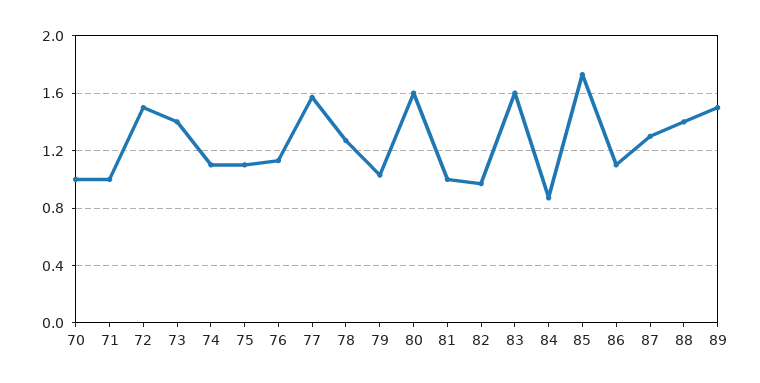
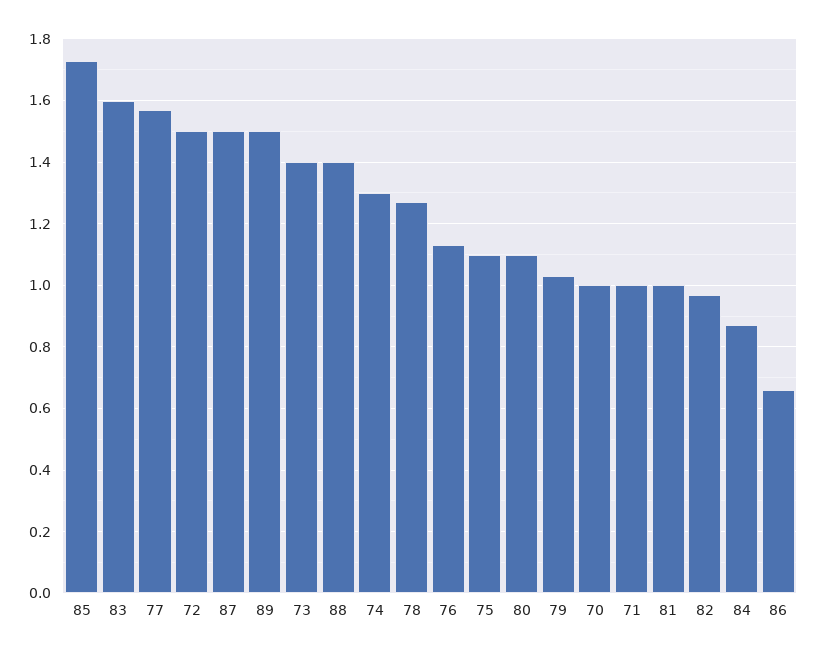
  {
    "70": 1,
    "71": 1,
    "72": 1.5,
    "73": 1.4,
-   "74": 1.1,
+   "74": 1.3,
    "75": 1.1,
    "76": 1.15,
    "77": 1.55,
    "78": 1.25,
    "79": 1.05,
-   "80": 1.6,
+   "80": 1.1,
    "81": 1,
    "82": 0.95,
    "83": 1.6,
    "84": 0.85,
    "85": 1.75,
-   "86": 1.1,
+   "86": 0.65,
-   "87": 1.3,
+   "87": 1.5,
    "88": 1.4,
    "89": 1.5
  }

